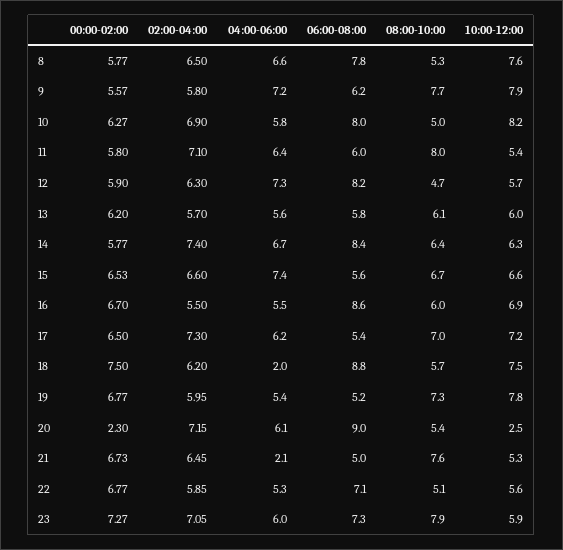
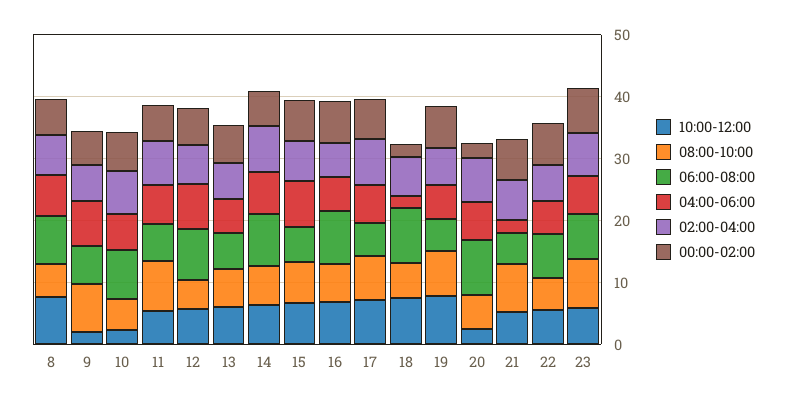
  {
    "00:00-02:00": {
      "8": 5.77,
      "9": 5.57,
      "10": 6.27,
      "11": 5.8,
      "12": 5.9,
      "13": 6.2,
      "14": 5.77,
      "15": 6.53,
      "16": 6.7,
      "17": 6.5,
-     "18": 7.5,
+     "18": 2,
      "19": 6.77,
      "20": 2.3,
      "21": 6.73,
      "22": 6.77,
      "23": 7.27
    },
    "02:00-04:00": {
      "8": 6.5,
      "9": 5.8,
      "10": 6.9,
      "11": 7.1,
      "12": 6.3,
      "13": 5.7,
      "14": 7.4,
      "15": 6.6,
      "16": 5.5,
      "17": 7.3,
      "18": 6.2,
      "19": 5.95,
      "20": 7.15,
      "21": 6.45,
      "22": 5.85,
      "23": 7.05
    },
    "04:00-06:00": {
      "8": 6.6,
      "9": 7.2,
      "10": 5.8,
      "11": 6.4,
      "12": 7.3,
      "13": 5.6,
      "14": 6.7,
      "15": 7.4,
      "16": 5.5,
      "17": 6.2,
      "18": 2,
      "19": 5.4,
      "20": 6.1,
      "21": 2.1,
      "22": 5.3,
      "23": 6
    },
    "06:00-08:00": {
      "8": 7.8,
      "9": 6.2,
      "10": 8,
      "11": 6,
      "12": 8.2,
      "13": 5.8,
      "14": 8.4,
      "15": 5.6,
      "16": 8.6,
      "17": 5.4,
      "18": 8.8,
      "19": 5.2,
      "20": 9,
      "21": 5,
      "22": 7.1,
      "23": 7.3
    },
    "08:00-10:00": {
      "8": 5.3,
      "9": 7.7,
      "10": 5,
      "11": 8,
      "12": 4.7,
      "13": 6.1,
      "14": 6.4,
      "15": 6.7,
      "16": 6,
      "17": 7,
      "18": 5.7,
      "19": 7.3,
      "20": 5.4,
      "21": 7.6,
      "22": 5.1,
      "23": 7.9
    },
    "10:00-12:00": {
      "8": 7.6,
-     "9": 7.9,
+     "9": 2,
-     "10": 8.2,
+     "10": 2,
      "11": 5.4,
      "12": 5.7,
      "13": 6,
      "14": 6.3,
      "15": 6.6,
      "16": 6.9,
      "17": 7.2,
      "18": 7.5,
      "19": 7.8,
      "20": 2.5,
      "21": 5.3,
      "22": 5.6,
      "23": 5.9
    }
  }

